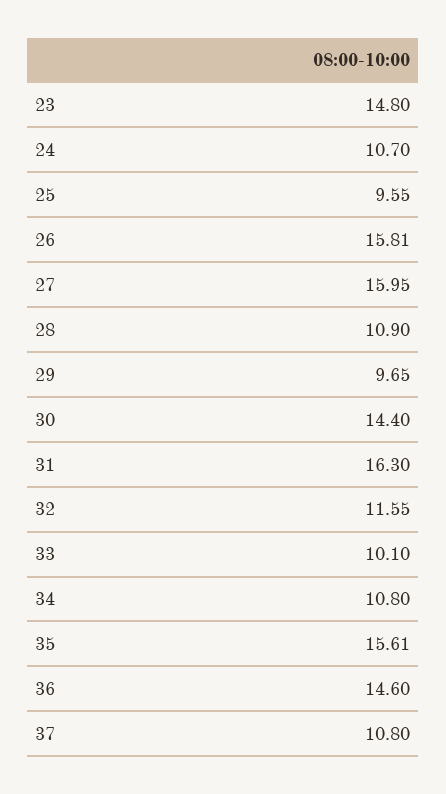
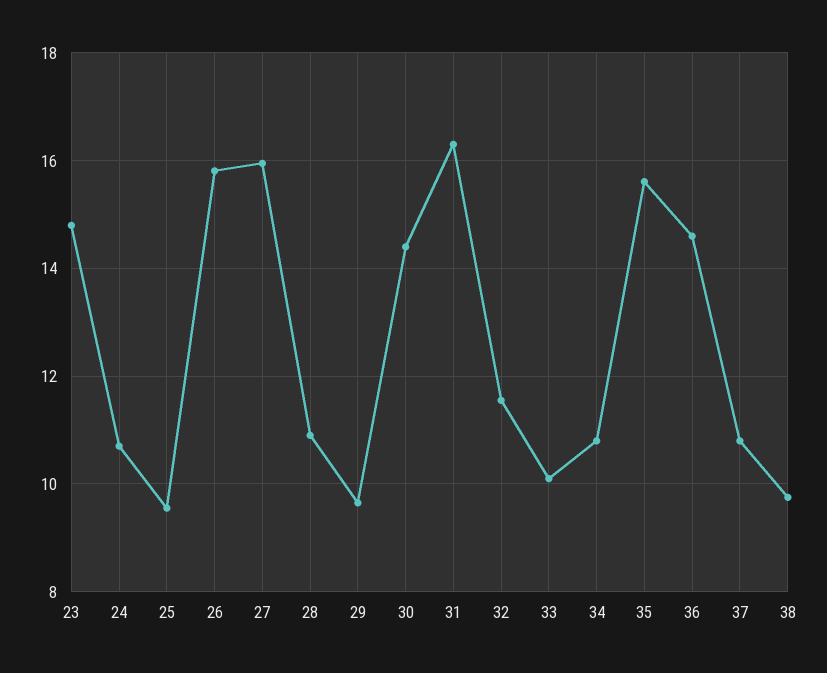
  {
    "23": 14.8,
    "24": 10.7,
    "25": 9.55,
    "26": 15.81,
    "27": 15.95,
    "28": 10.9,
    "29": 9.65,
    "30": 14.4,
    "31": 16.3,
    "32": 11.55,
    "33": 10.1,
    "34": 10.8,
    "35": 15.61,
    "36": 14.6,
-   "37": 10.8
+   "37": 10.8,
+   "38": 9.8
  }

